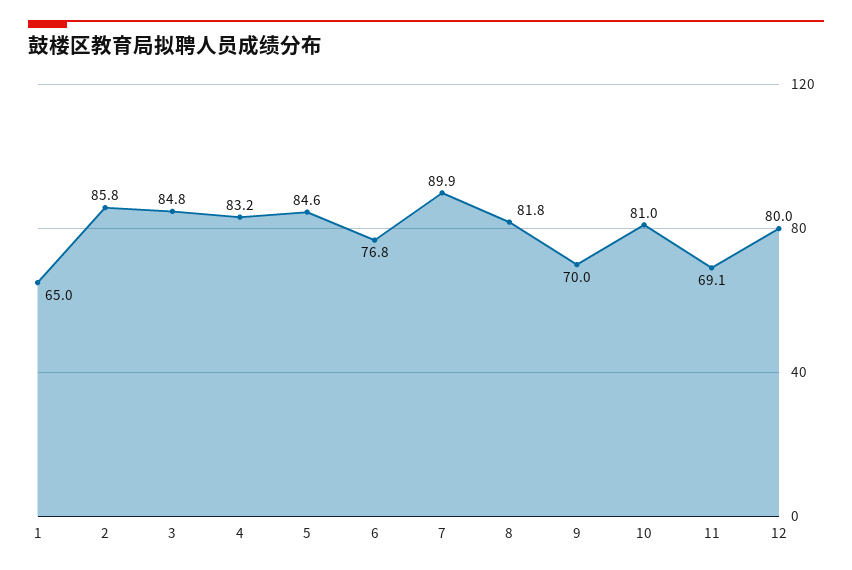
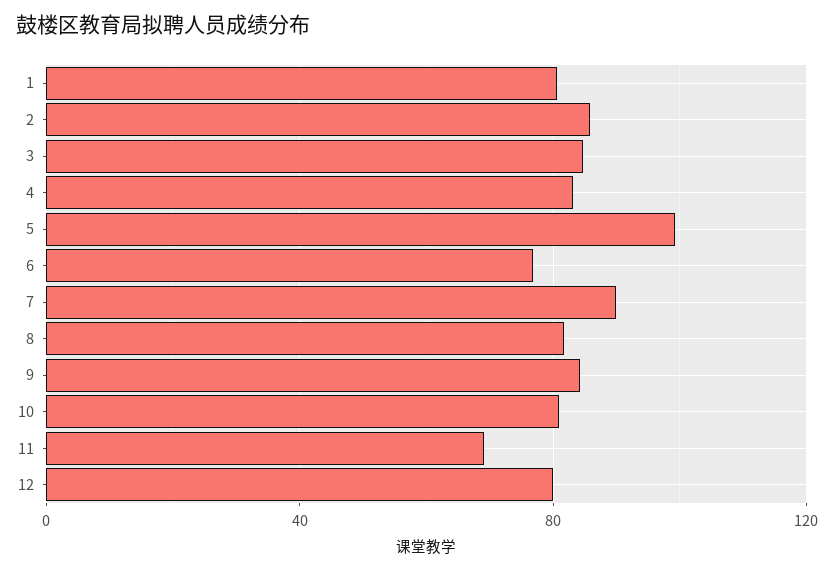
  {
-   "1": 65,
+   "1": 80,
    "2": 85.8,
    "3": 84.8,
    "4": 83.2,
-   "5": 84.6,
+   "5": 100,
    "6": 76.8,
    "7": 89.9,
    "8": 81.8,
-   "9": 70,
+   "9": 85,
    "10": 81,
    "11": 69.1,
    "12": 80
  }

